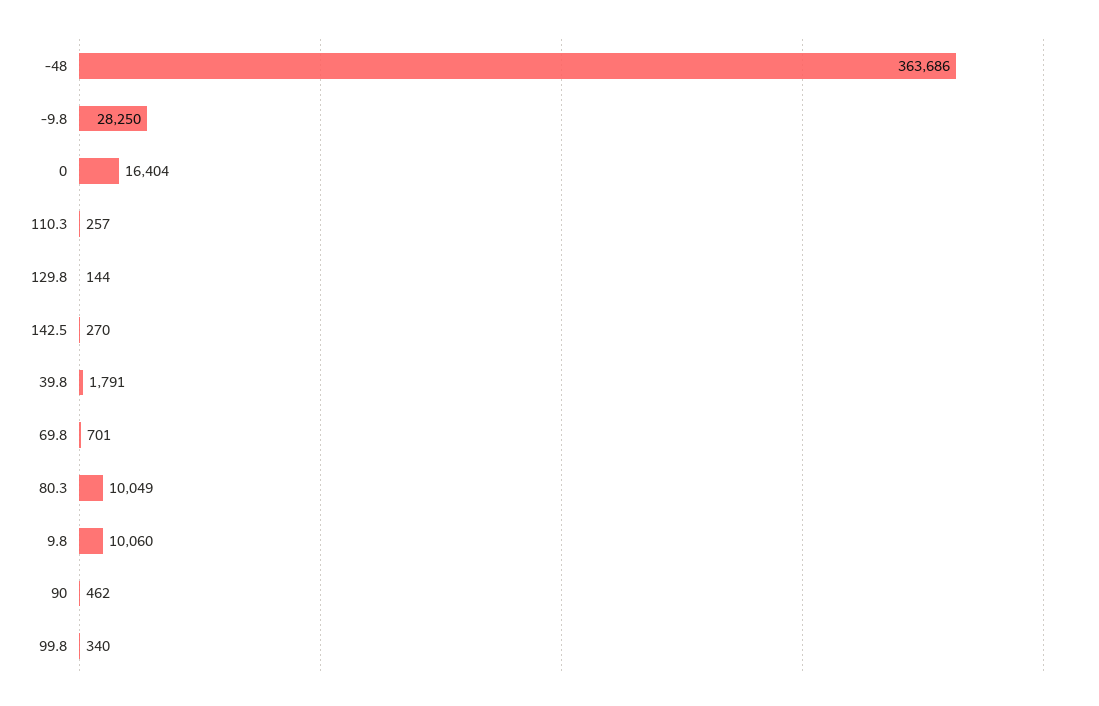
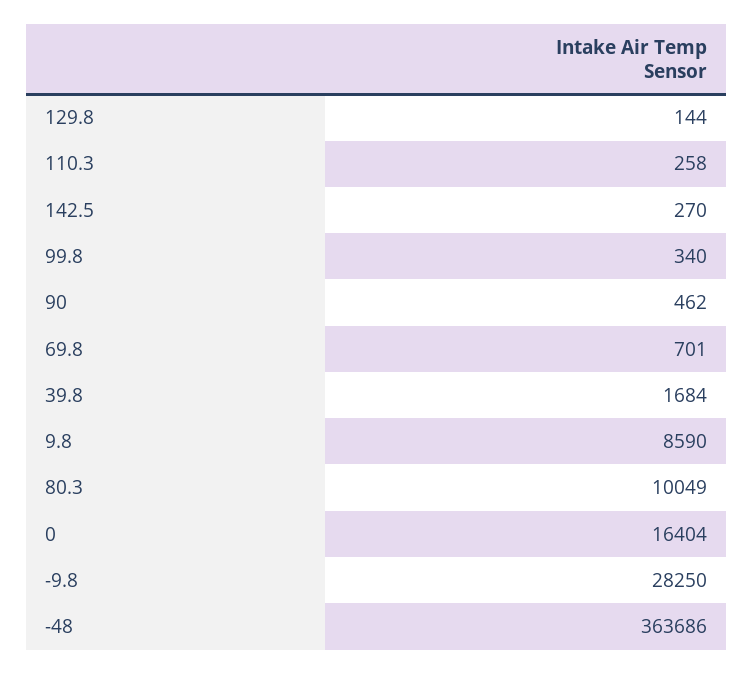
  {
    "-48": 363686,
    "-9.8": 28250,
    "0": 16404,
-   "110.3": 257,
+   "110.3": 258,
    "129.8": 144,
    "142.5": 270,
-   "39.8": 1791,
+   "39.8": 1684,
    "69.8": 701,
    "80.3": 10049,
-   "9.8": 10060,
+   "9.8": 8590,
    "90": 462,
    "99.8": 340
  }

